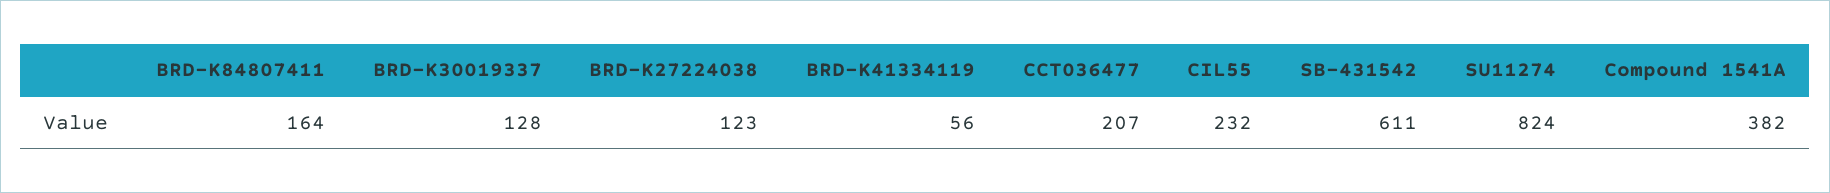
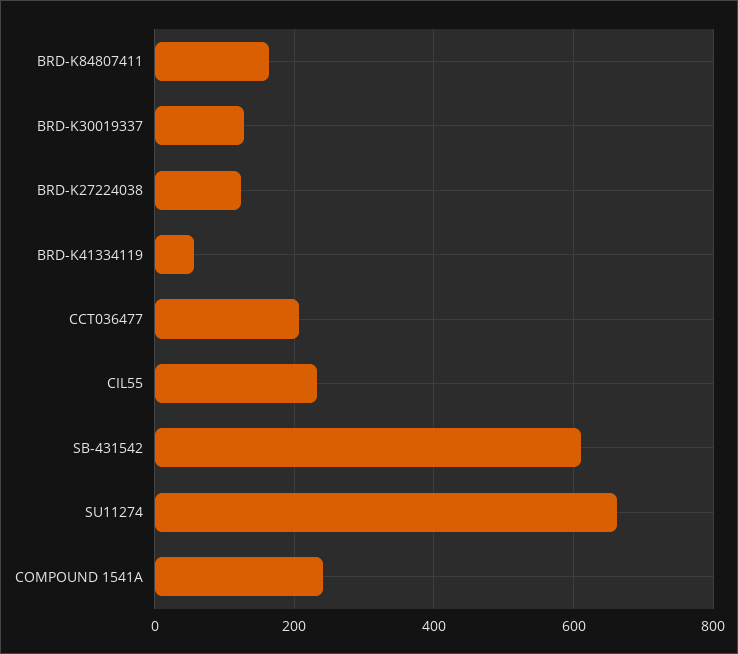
  {
    "BRD-K84807411": 164,
    "BRD-K30019337": 128,
    "BRD-K27224038": 123,
    "BRD-K41334119": 56,
    "CCT036477": 207,
    "CIL55": 232,
    "SB-431542": 611,
-   "SU11274": 824,
+   "SU11274": 660,
-   "Compound 1541A": 382
+   "Compound 1541A": 240
  }

